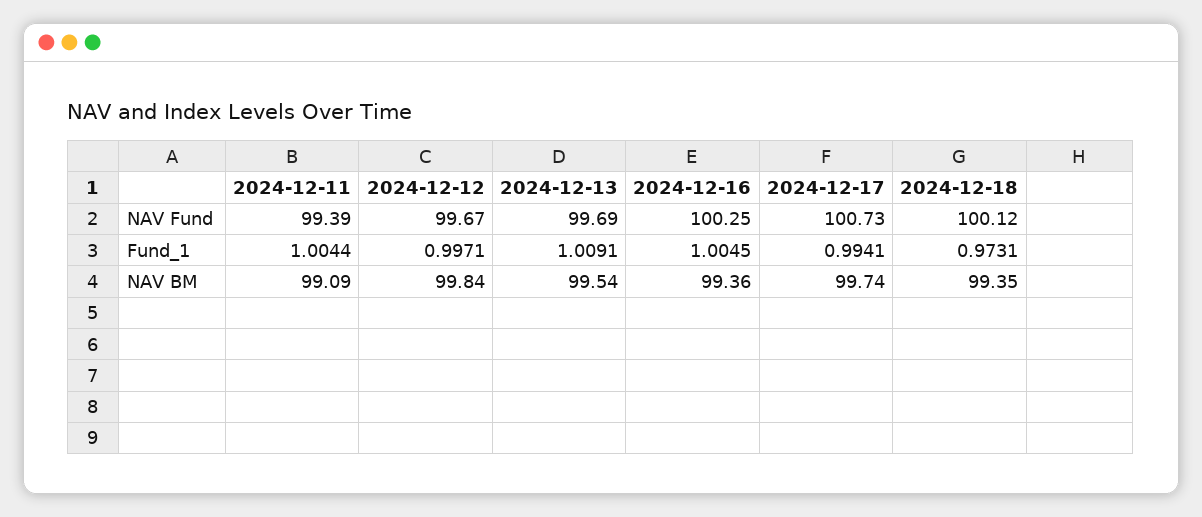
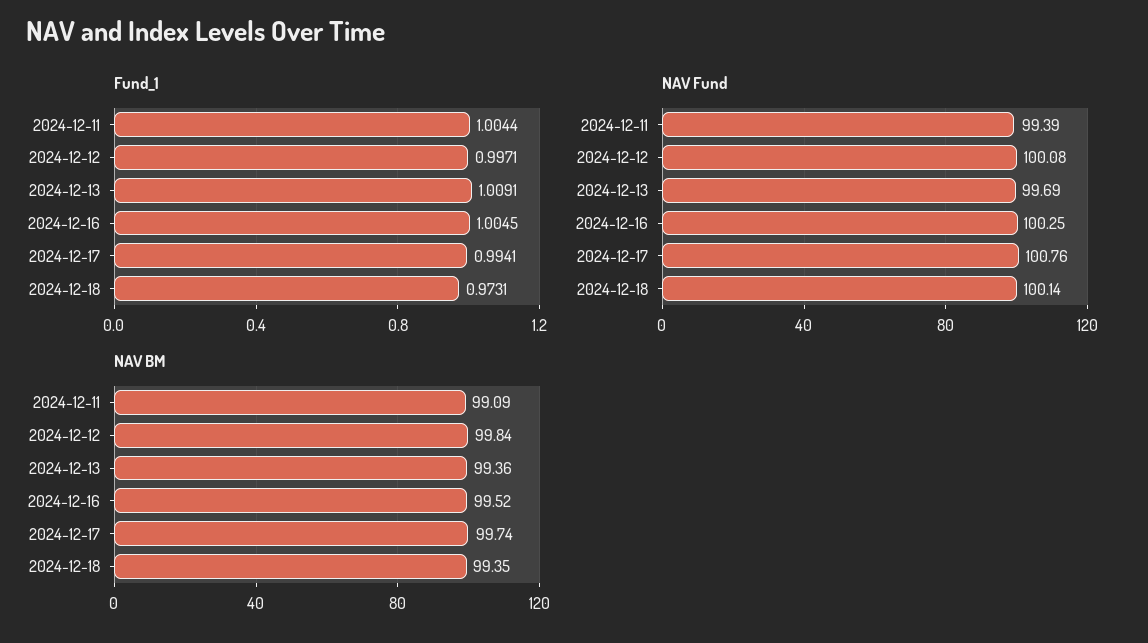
  {
    "NAV Fund": {
      "2024-12-11": 99.39,
-     "2024-12-12": 99.67,
+     "2024-12-12": 100.08,
      "2024-12-13": 99.69,
      "2024-12-16": 100.25,
-     "2024-12-17": 100.73,
+     "2024-12-17": 100.76,
-     "2024-12-18": 100.12
+     "2024-12-18": 100.14
    },
    "Fund_1": {
      "2024-12-11": 1.0044,
      "2024-12-12": 0.9971,
      "2024-12-13": 1.0091,
      "2024-12-16": 1.0045,
      "2024-12-17": 0.9941,
      "2024-12-18": 0.9731
    },
    "NAV BM": {
      "2024-12-11": 99.09,
      "2024-12-12": 99.84,
-     "2024-12-13": 99.54,
+     "2024-12-13": 99.36,
-     "2024-12-16": 99.36,
+     "2024-12-16": 99.52,
      "2024-12-17": 99.74,
      "2024-12-18": 99.35
    }
  }

